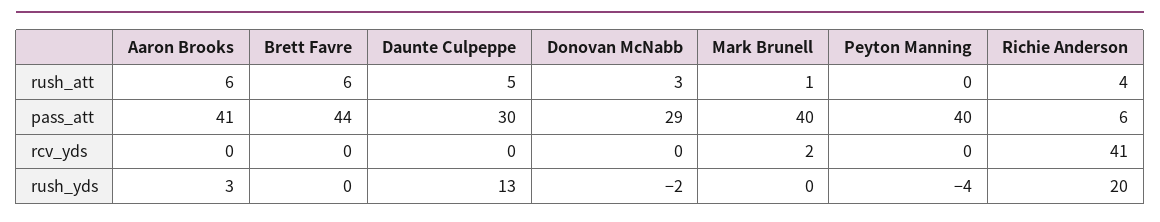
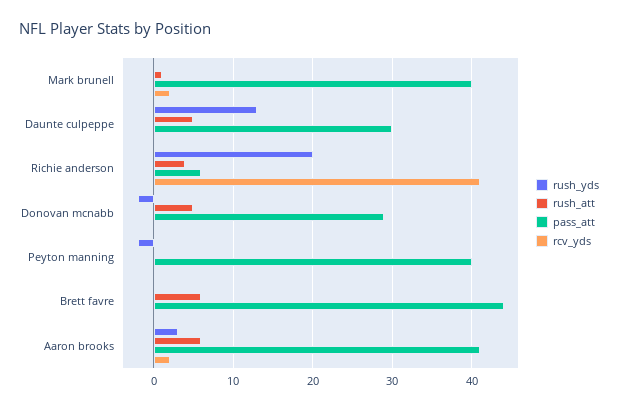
  {
    "rush_att": {
      "Aaron Brooks": 6,
      "Brett Favre": 6,
      "Daunte Culpeppe": 5,
-     "Donovan McNabb": 3,
+     "Donovan McNabb": 5,
      "Mark Brunell": 1,
      "Peyton Manning": 0,
      "Richie Anderson": 4
    },
    "pass_att": {
      "Aaron Brooks": 41,
      "Brett Favre": 44,
      "Daunte Culpeppe": 30,
      "Donovan McNabb": 29,
      "Mark Brunell": 40,
      "Peyton Manning": 40,
      "Richie Anderson": 6
    },
    "rcv_yds": {
-     "Aaron Brooks": 0,
+     "Aaron Brooks": 2,
      "Brett Favre": 0,
      "Daunte Culpeppe": 0,
      "Donovan McNabb": 0,
      "Mark Brunell": 2,
      "Peyton Manning": 0,
      "Richie Anderson": 41
    },
    "rush_yds": {
      "Aaron Brooks": 3,
      "Brett Favre": 0,
      "Daunte Culpeppe": 13,
      "Donovan McNabb": -2,
      "Mark Brunell": 0,
-     "Peyton Manning": -4,
+     "Peyton Manning": -2,
      "Richie Anderson": 20
    }
  }

